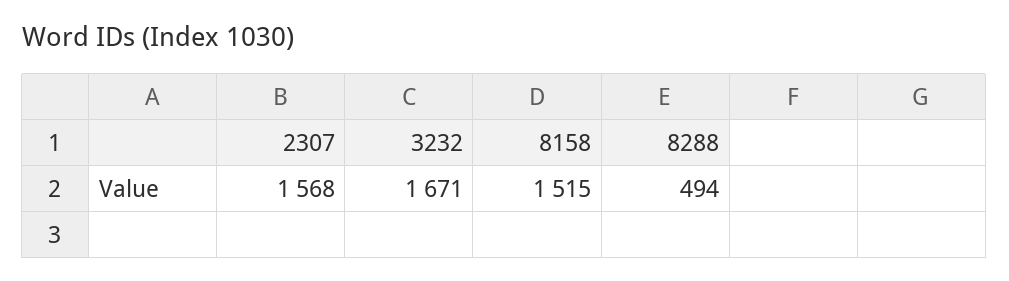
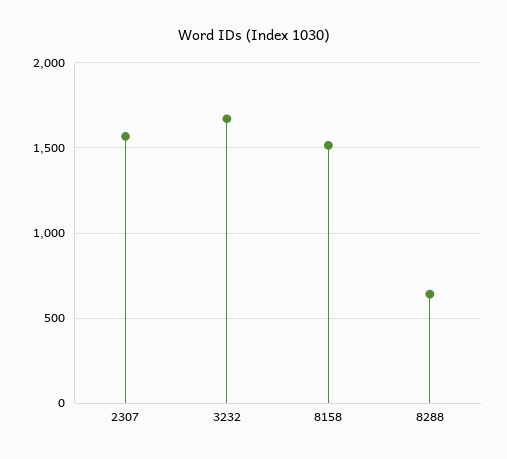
  {
    "2307": 1568,
    "3232": 1671,
    "8158": 1515,
-   "8288": 494
+   "8288": 650
  }

